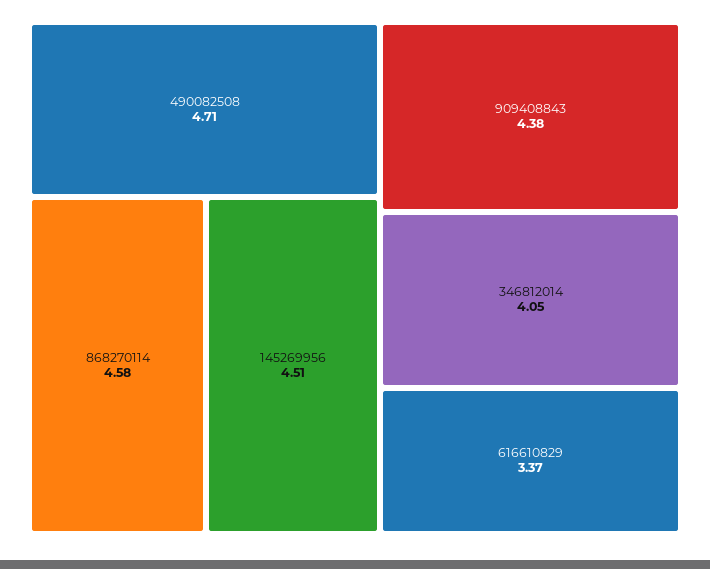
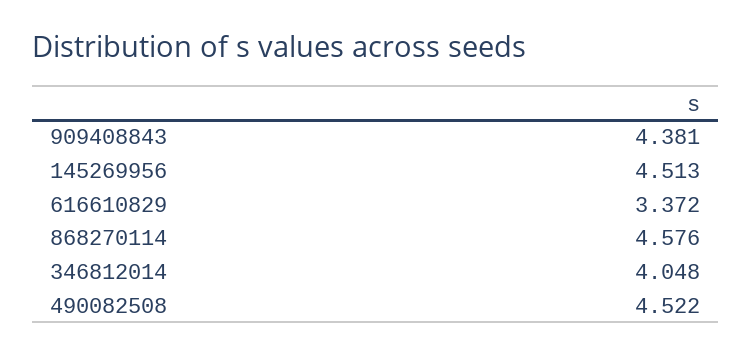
  {
-   "490082508": 4.71,
+   "490082508": 4.522,
    "868270114": 4.576,
    "145269956": 4.513,
    "909408843": 4.381,
    "346812014": 4.048,
    "616610829": 3.372
  }

